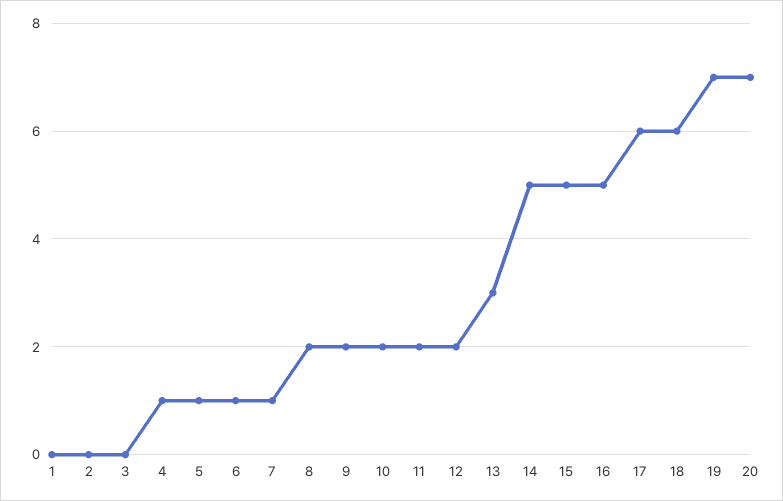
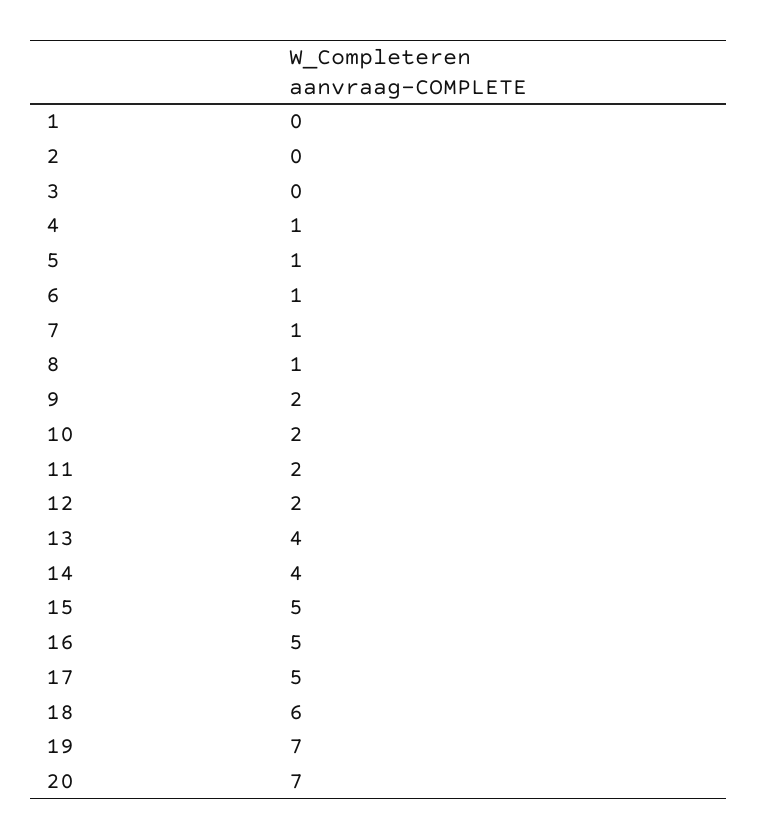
  {
    "1": 0,
    "2": 0,
    "3": 0,
    "4": 1,
    "5": 1,
    "6": 1,
    "7": 1,
-   "8": 2,
+   "8": 1,
    "9": 2,
    "10": 2,
    "11": 2,
    "12": 2,
-   "13": 3,
+   "13": 4,
-   "14": 5,
+   "14": 4,
    "15": 5,
    "16": 5,
-   "17": 6,
+   "17": 5,
    "18": 6,
    "19": 7,
    "20": 7
  }

